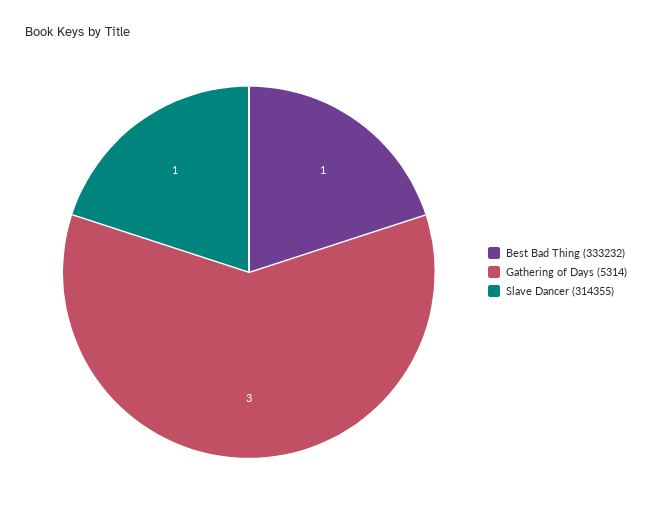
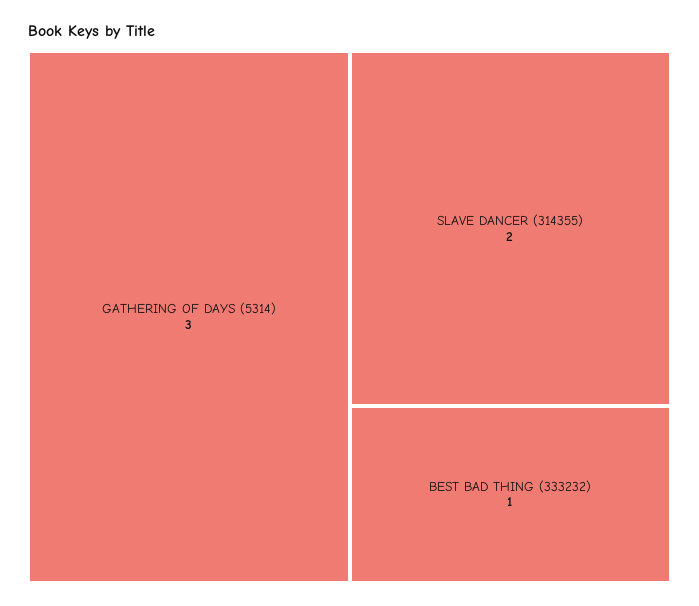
  {
    "Best Bad Thing (333232)": 1,
    "Gathering of Days (5314)": 3,
-   "Slave Dancer (314355)": 1
+   "Slave Dancer (314355)": 2
  }

